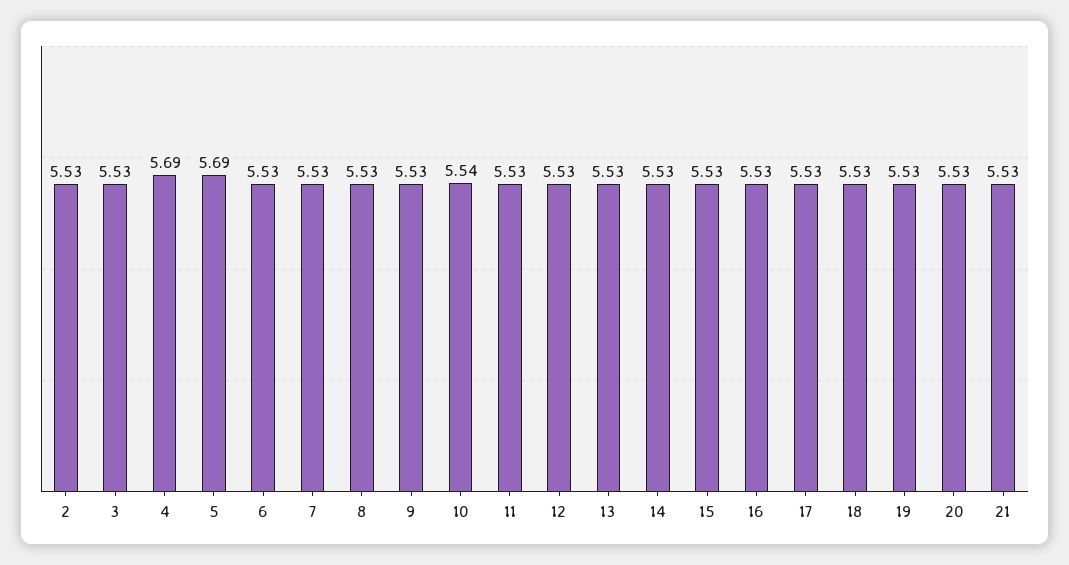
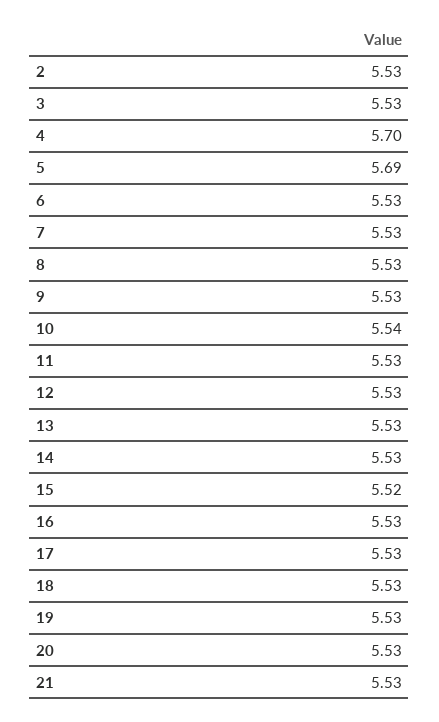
  {
    "2": 5.53,
    "3": 5.53,
-   "4": 5.69,
+   "4": 5.7,
    "5": 5.69,
    "6": 5.53,
    "7": 5.53,
    "8": 5.53,
    "9": 5.53,
    "10": 5.54,
    "11": 5.53,
    "12": 5.53,
    "13": 5.53,
    "14": 5.53,
-   "15": 5.53,
+   "15": 5.52,
    "16": 5.53,
    "17": 5.53,
    "18": 5.53,
    "19": 5.53,
    "20": 5.53,
    "21": 5.53
  }

